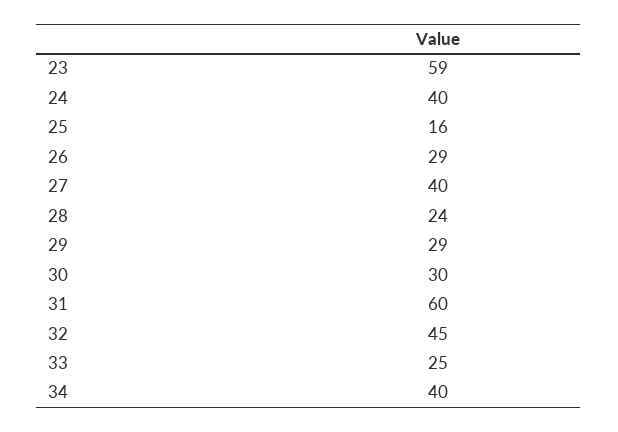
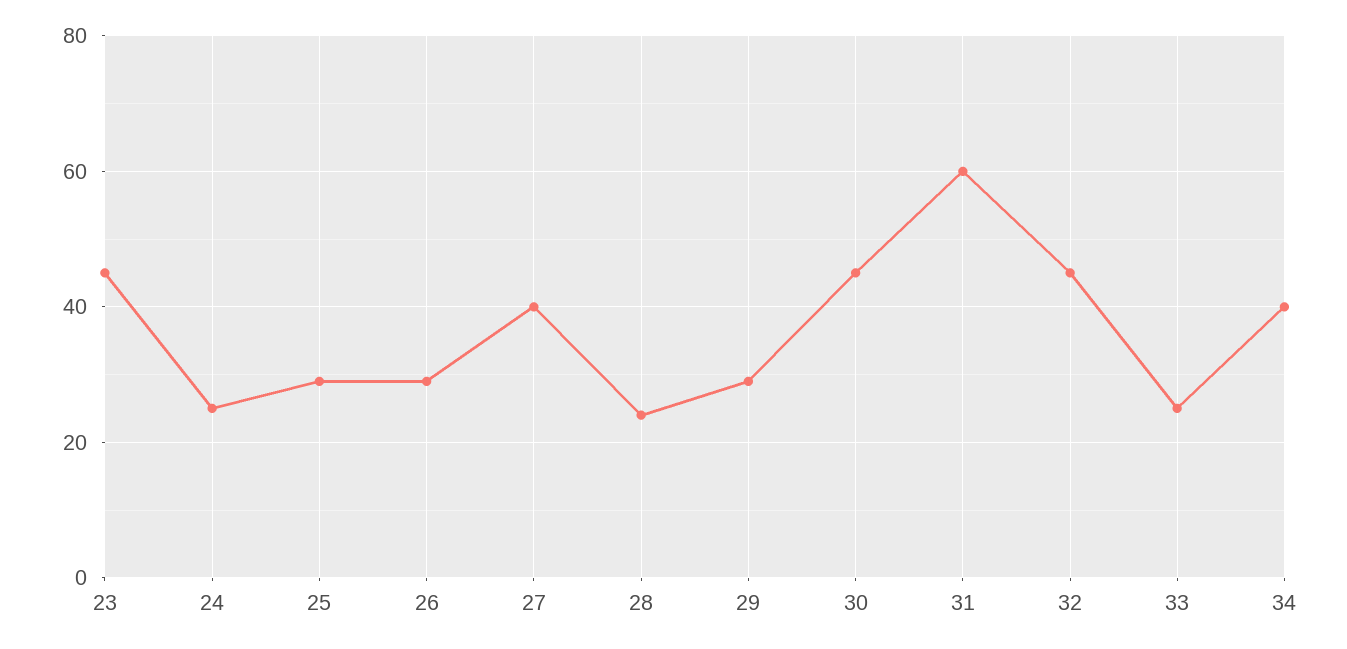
  {
-   "23": 59,
+   "23": 45,
-   "24": 40,
+   "24": 25,
-   "25": 16,
+   "25": 30,
    "26": 29,
    "27": 40,
    "28": 24,
    "29": 29,
-   "30": 30,
+   "30": 45,
    "31": 60,
    "32": 45,
    "33": 25,
    "34": 40
  }

